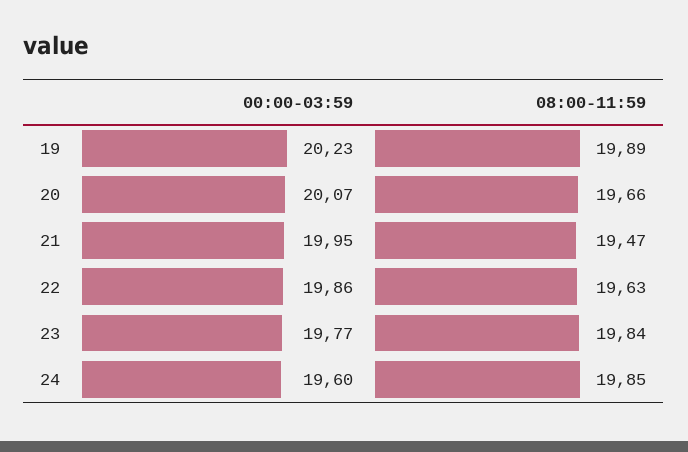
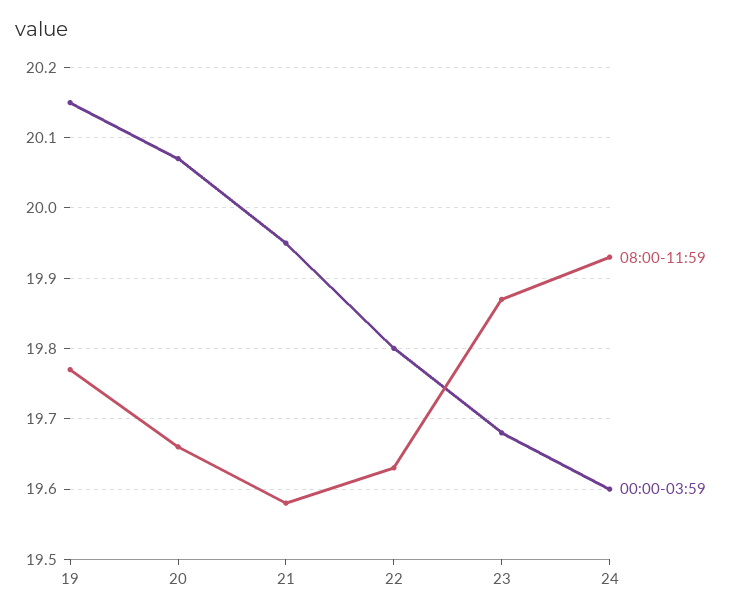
  {
    "00:00-03:59": {
-     "19": 20.23,
+     "19": 20.15,
      "20": 20.07,
      "21": 19.95,
-     "22": 19.86,
+     "22": 19.8,
-     "23": 19.77,
+     "23": 19.68,
      "24": 19.6
    },
    "08:00-11:59": {
-     "19": 19.89,
+     "19": 19.77,
      "20": 19.66,
-     "21": 19.47,
+     "21": 19.58,
      "22": 19.63,
-     "23": 19.84,
+     "23": 19.87,
-     "24": 19.85
+     "24": 19.93
    }
  }

